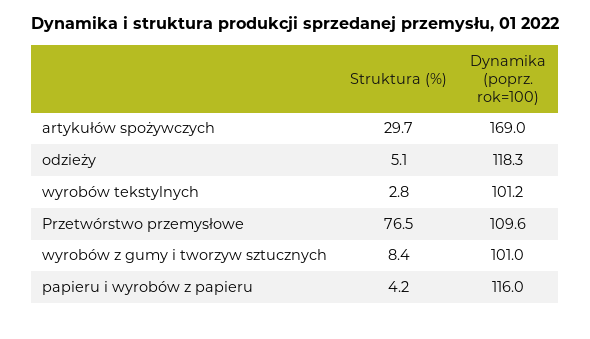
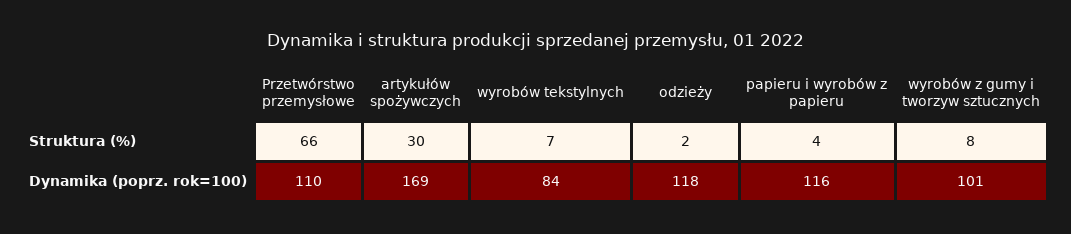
  {
    "Struktura (%)": {
      "artykułów spożywczych": 29.7,
-     "odzieży": 5.1,
+     "odzieży": 2,
-     "wyrobów tekstylnych": 2.8,
+     "wyrobów tekstylnych": 7,
-     "Przetwórstwo przemysłowe": 76.5,
+     "Przetwórstwo przemysłowe": 66,
      "wyrobów z gumy i tworzyw sztucznych": 8.4,
      "papieru i wyrobów z papieru": 4.2
    },
    "Dynamika (poprz. rok=100)": {
      "artykułów spożywczych": 169,
      "odzieży": 118.3,
-     "wyrobów tekstylnych": 101.2,
+     "wyrobów tekstylnych": 84,
      "Przetwórstwo przemysłowe": 109.6,
      "wyrobów z gumy i tworzyw sztucznych": 101,
      "papieru i wyrobów z papieru": 116
    }
  }

